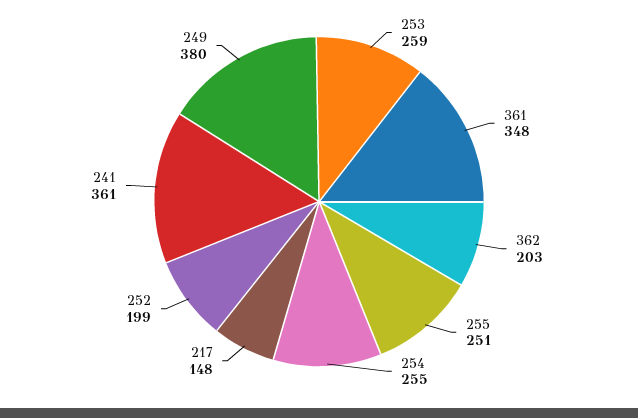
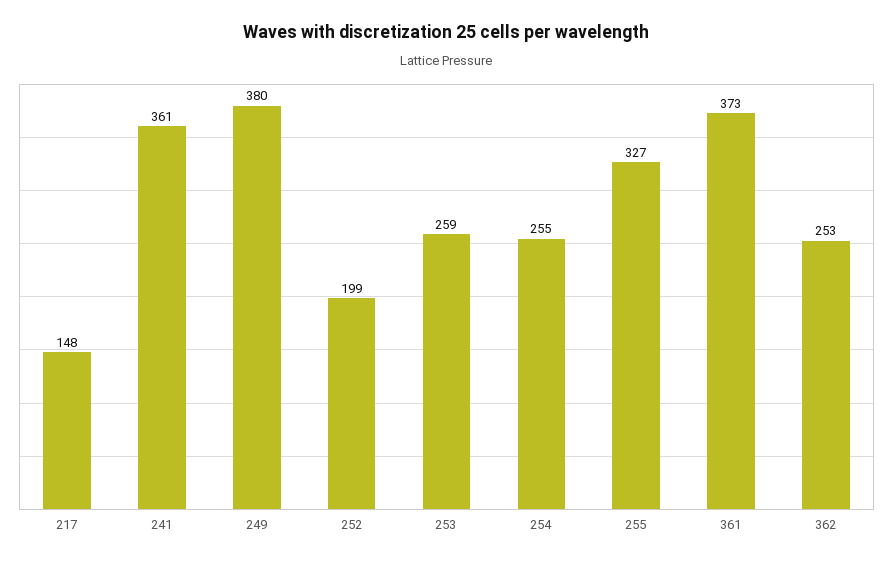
  {
    "253": 259,
-   "361": 348,
+   "361": 373,
-   "362": 203,
+   "362": 253,
-   "255": 251,
+   "255": 327,
    "254": 255,
    "217": 148,
    "252": 199,
    "241": 361,
    "249": 380
  }

